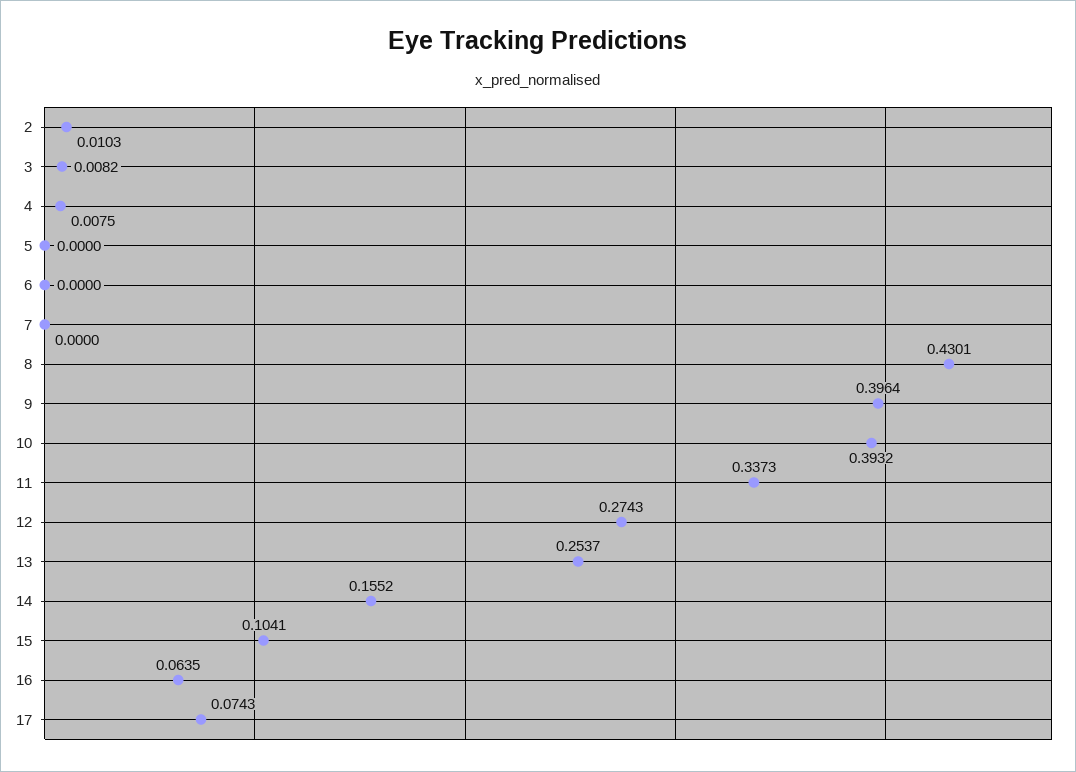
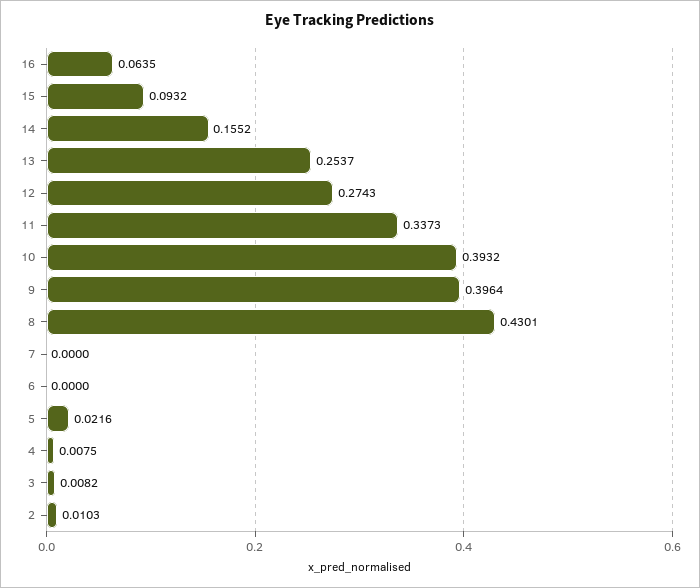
  {
    "2": 0.0103,
    "3": 0.0082,
    "4": 0.0075,
-   "5": 0,
+   "5": 0.0216,
    "6": 0,
    "7": 0,
    "8": 0.4301,
    "9": 0.3964,
    "10": 0.3932,
    "11": 0.3373,
    "12": 0.2743,
    "13": 0.2537,
    "14": 0.1552,
-   "15": 0.1041,
+   "15": 0.0932,
-   "16": 0.0635,
+   "16": 0.0635
-   "17": 0.0743
  }

